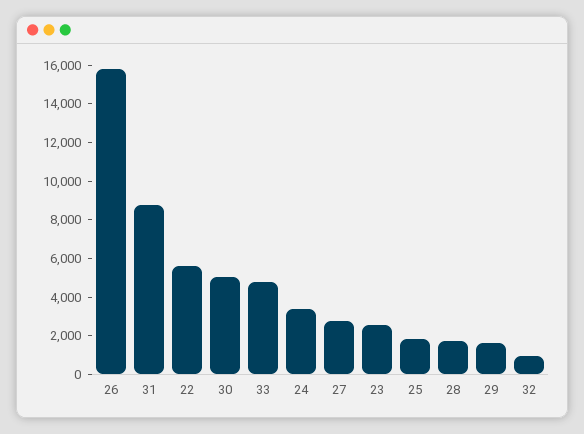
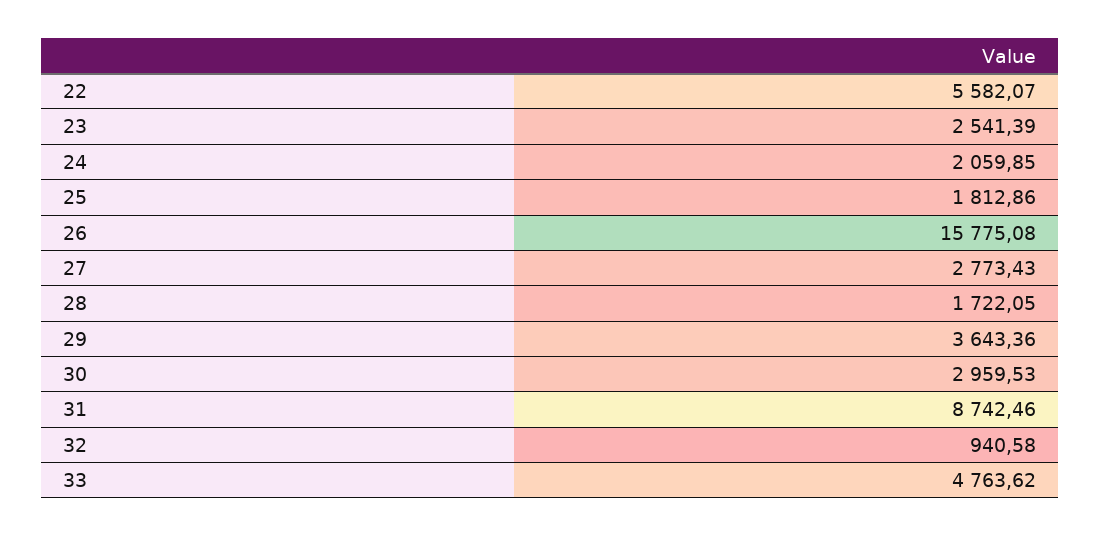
  {
    "26": 15775.08,
    "31": 8742.46,
    "22": 5582.07,
-   "30": 5000,
+   "30": 2959.53,
    "33": 4763.62,
-   "24": 3500,
+   "24": 2059.85,
    "27": 2773.43,
    "23": 2541.39,
    "25": 1812.86,
    "28": 1722.05,
-   "29": 1500,
+   "29": 3643.36,
    "32": 940.58
  }

